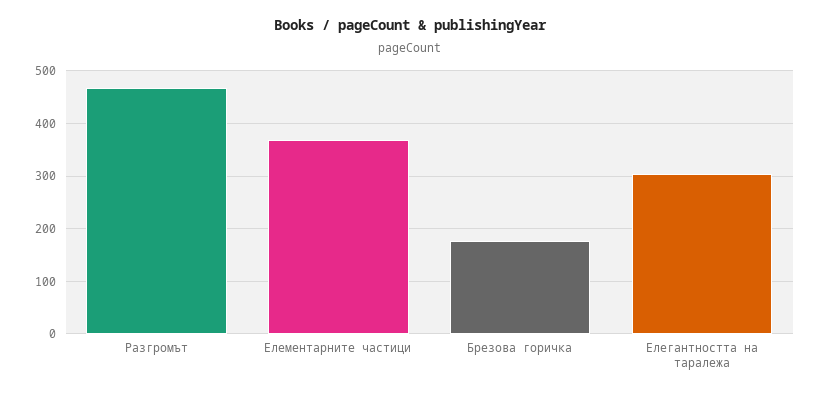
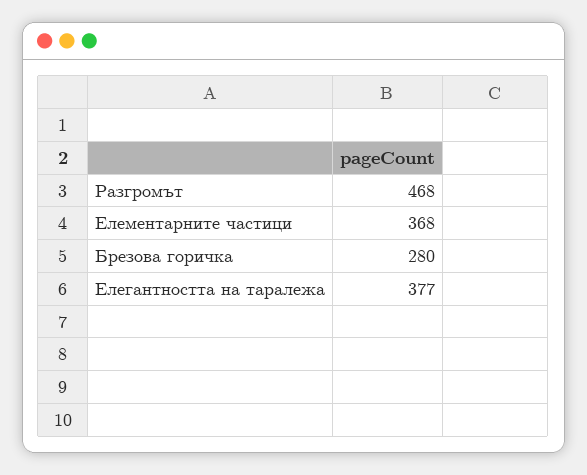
  {
    "Разгромът": 468,
    "Елементарните частици": 368,
-   "Брезова горичка": 180,
+   "Брезова горичка": 280,
-   "Елегантността на таралежа": 300
+   "Елегантността на таралежа": 377
  }

